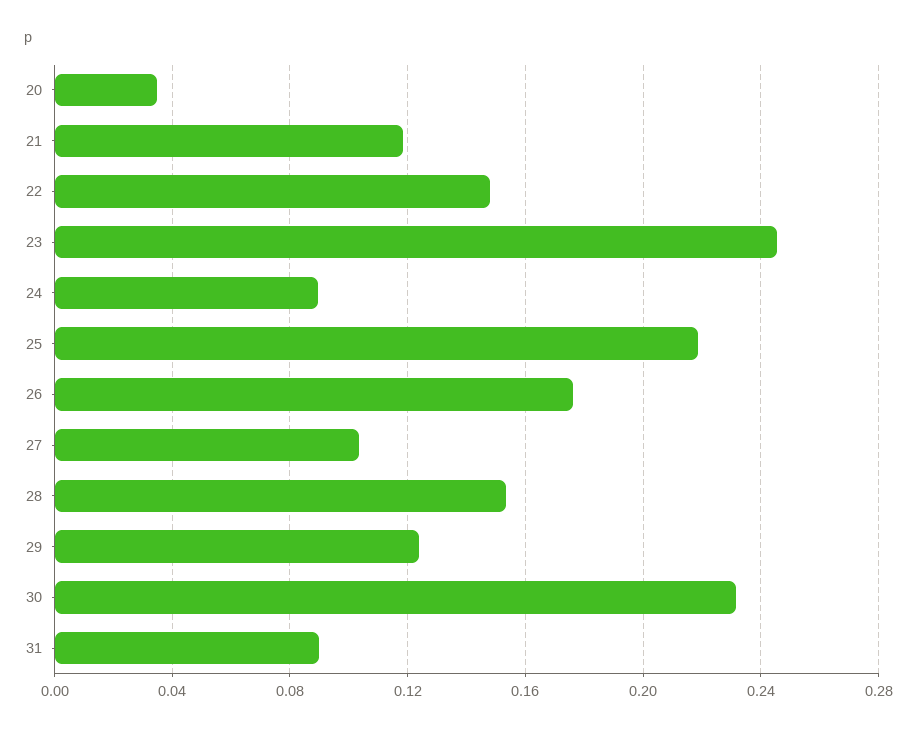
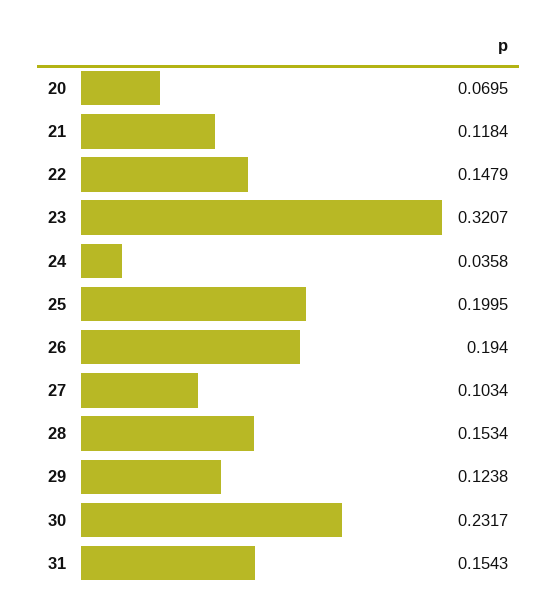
  {
-   "20": 0.035,
+   "20": 0.0695,
    "21": 0.1184,
    "22": 0.1479,
-   "23": 0.245,
+   "23": 0.3207,
-   "24": 0.09,
+   "24": 0.0358,
-   "25": 0.22,
+   "25": 0.1995,
-   "26": 0.175,
+   "26": 0.194,
    "27": 0.1034,
    "28": 0.1534,
    "29": 0.1238,
    "30": 0.2317,
-   "31": 0.09
+   "31": 0.1543
  }

